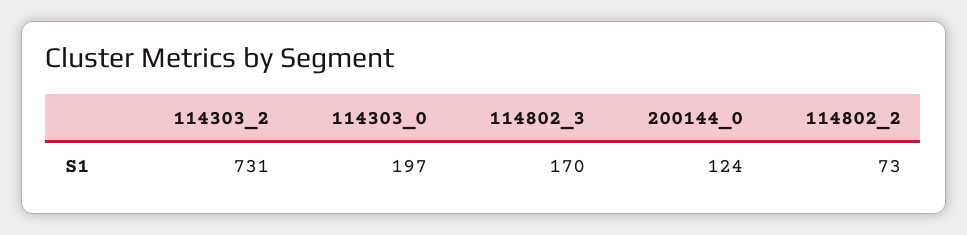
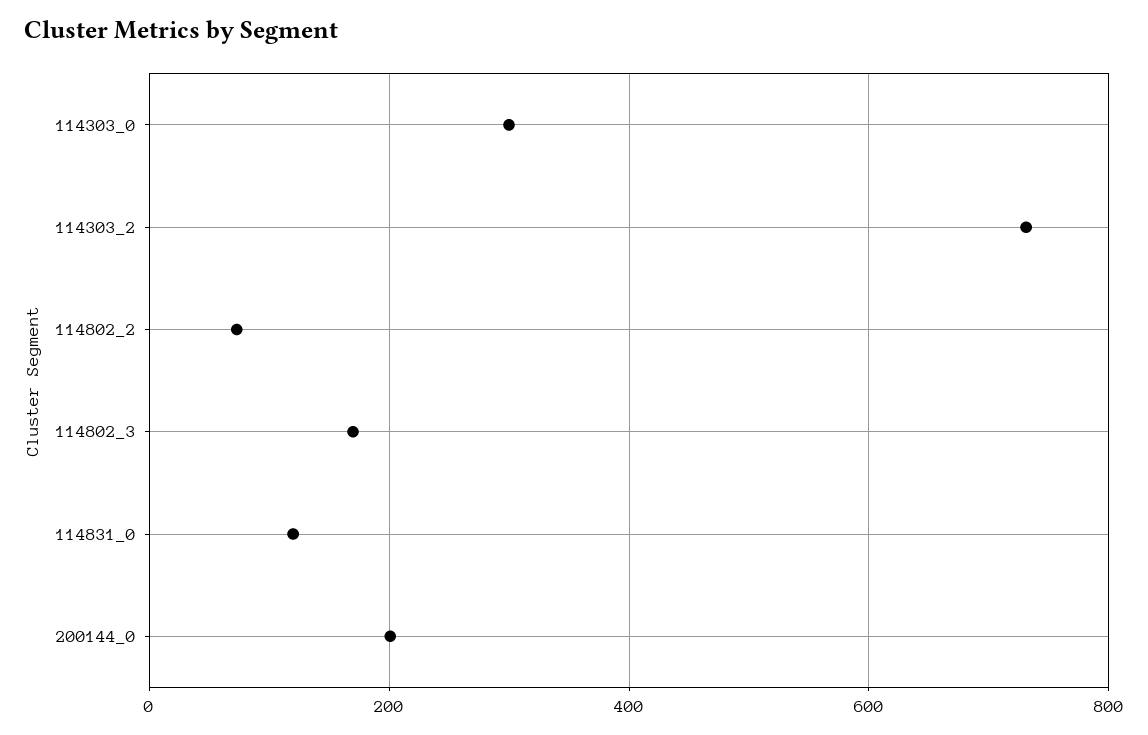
  {
    "114303_2": 731,
-   "114303_0": 197,
+   "114303_0": 300,
    "114802_3": 170,
-   "200144_0": 124,
+   "200144_0": 200,
-   "114802_2": 73
+   "114802_2": 73,
+   "114831_0": 120
  }

